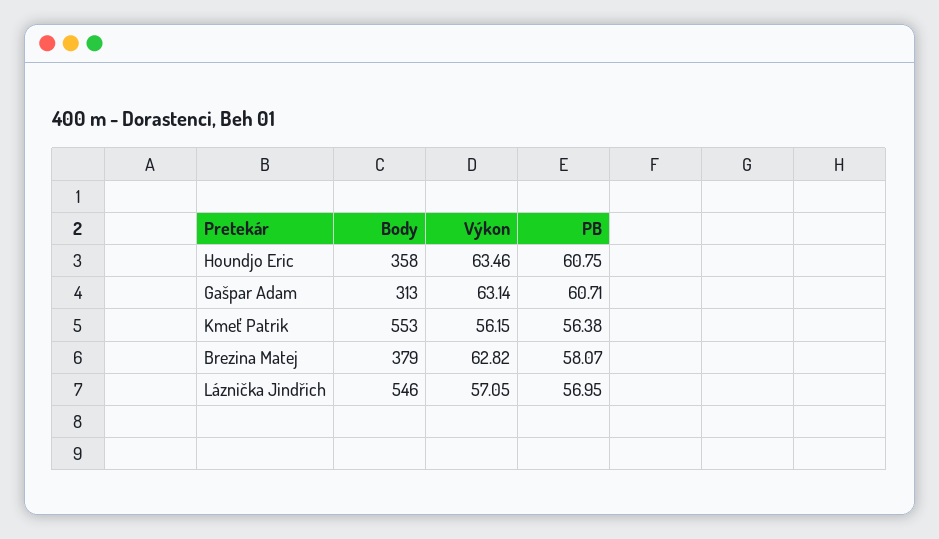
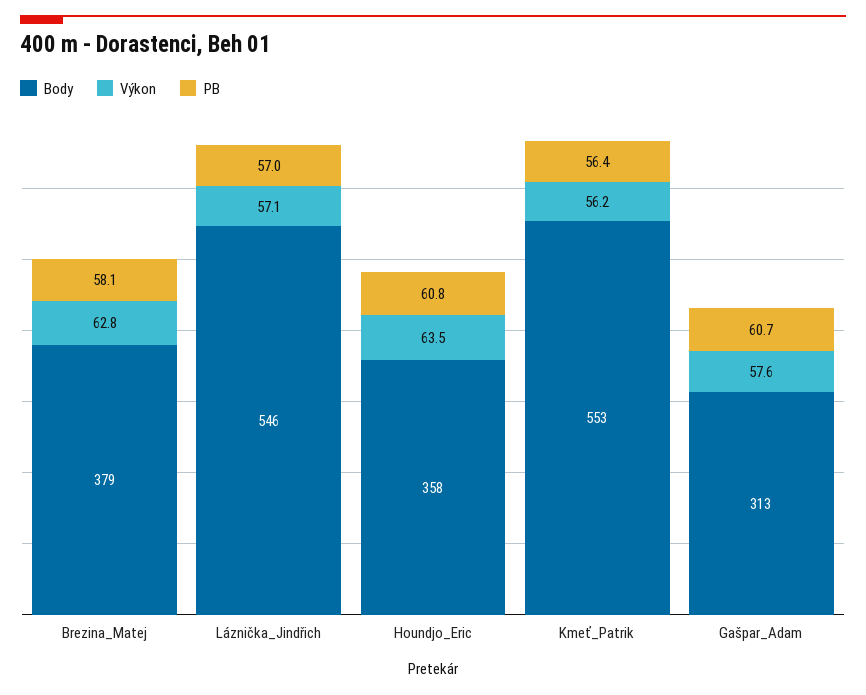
  {
    "Body": {
      "Houndjo Eric": 358,
      "Gašpar Adam": 313,
      "Kmeť Patrik": 553,
      "Brezina Matej": 379,
      "Láznička Jindřich": 546
    },
    "Výkon": {
      "Houndjo Eric": 63.46,
-     "Gašpar Adam": 63.14,
+     "Gašpar Adam": 57.6,
      "Kmeť Patrik": 56.15,
      "Brezina Matej": 62.82,
      "Láznička Jindřich": 57.05
    },
    "PB": {
      "Houndjo Eric": 60.75,
      "Gašpar Adam": 60.71,
      "Kmeť Patrik": 56.38,
      "Brezina Matej": 58.07,
      "Láznička Jindřich": 56.95
    }
  }

